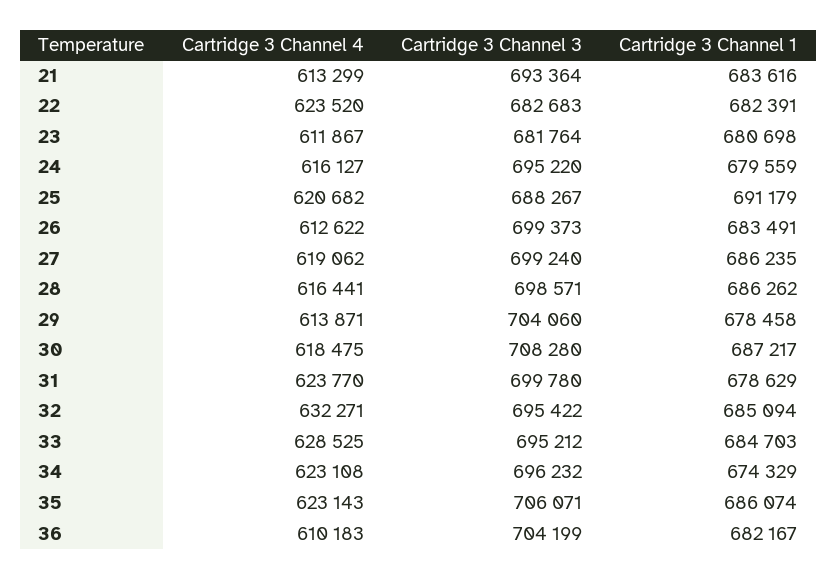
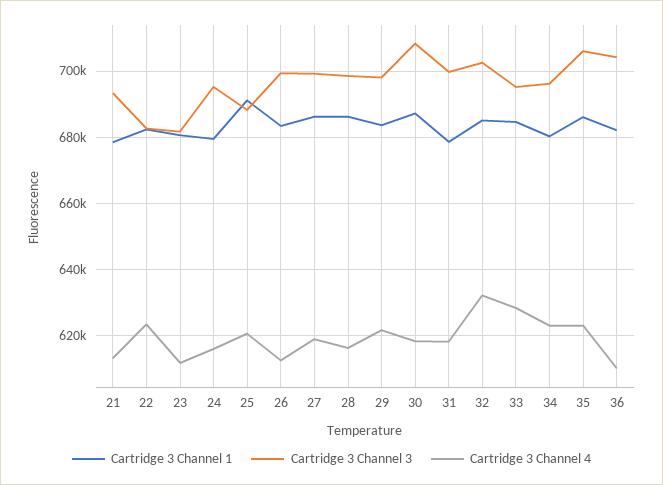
  {
    "Cartridge 3 Channel 4": {
      "21": 613299,
      "22": 623520,
      "23": 611867,
      "24": 616127,
      "25": 620682,
      "26": 612622,
      "27": 619062,
      "28": 616441,
-     "29": 613871,
+     "29": 622000,
      "30": 618475,
-     "31": 623770,
+     "31": 618000,
      "32": 632271,
      "33": 628525,
      "34": 623108,
      "35": 623143,
      "36": 610183
    },
    "Cartridge 3 Channel 3": {
      "21": 693364,
      "22": 682683,
      "23": 681764,
      "24": 695220,
      "25": 688267,
      "26": 699373,
      "27": 699240,
      "28": 698571,
-     "29": 704060,
+     "29": 698000,
      "30": 708280,
      "31": 699780,
-     "32": 695422,
+     "32": 702000,
      "33": 695212,
      "34": 696232,
      "35": 706071,
      "36": 704199
    },
    "Cartridge 3 Channel 1": {
-     "21": 683616,
+     "21": 678000,
      "22": 682391,
      "23": 680698,
      "24": 679559,
      "25": 691179,
      "26": 683491,
      "27": 686235,
      "28": 686262,
-     "29": 678458,
+     "29": 684000,
      "30": 687217,
      "31": 678629,
      "32": 685094,
      "33": 684703,
-     "34": 674329,
+     "34": 680000,
      "35": 686074,
      "36": 682167
    }
  }

